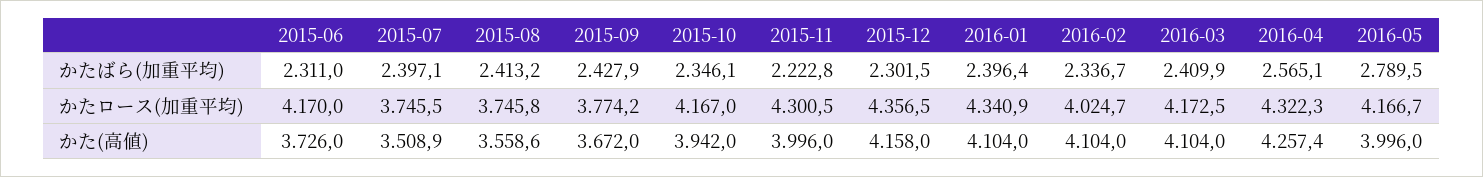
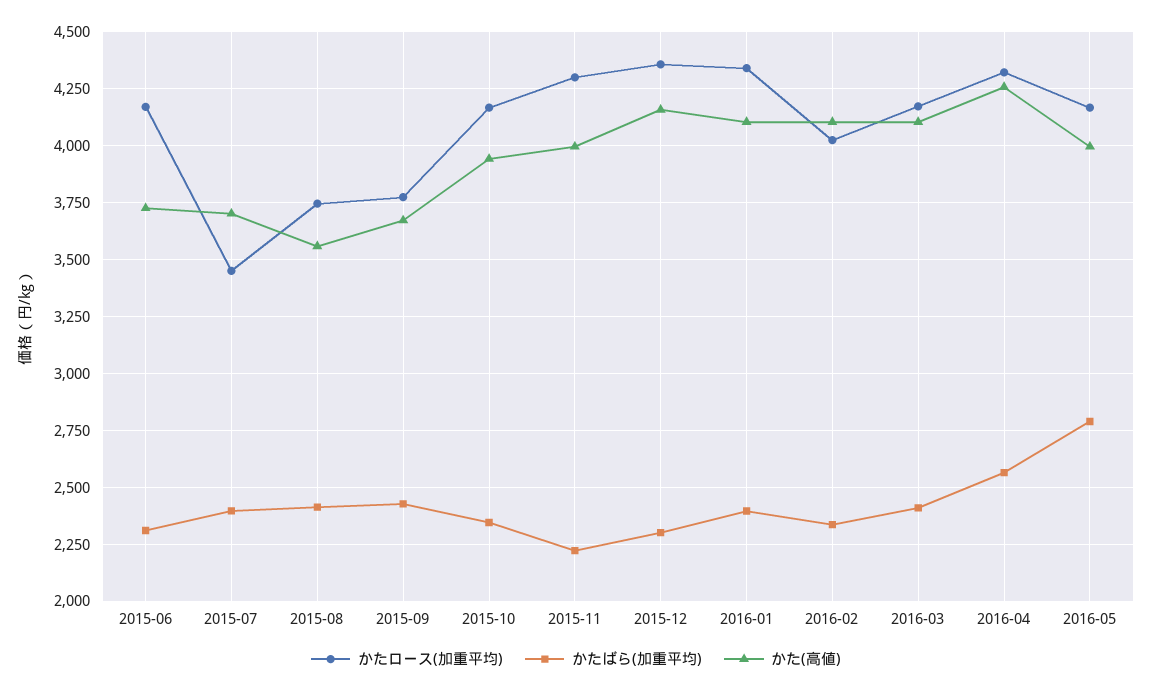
  {
    "かたばら(加重平均)": {
      "2015-06": 2311,
      "2015-07": 2397.1,
      "2015-08": 2413.2,
      "2015-09": 2427.9,
      "2015-10": 2346.1,
      "2015-11": 2222.8,
      "2015-12": 2301.5,
      "2016-01": 2396.4,
      "2016-02": 2336.7,
      "2016-03": 2409.9,
      "2016-04": 2565.1,
      "2016-05": 2789.5
    },
    "かたロース(加重平均)": {
      "2015-06": 4170,
-     "2015-07": 3745.5,
+     "2015-07": 3450,
      "2015-08": 3745.8,
      "2015-09": 3774.2,
      "2015-10": 4167,
      "2015-11": 4300.5,
      "2015-12": 4356.5,
      "2016-01": 4340.9,
      "2016-02": 4024.7,
      "2016-03": 4172.5,
      "2016-04": 4322.3,
      "2016-05": 4166.7
    },
    "かた(高値)": {
      "2015-06": 3726,
-     "2015-07": 3508.9,
+     "2015-07": 3700,
      "2015-08": 3558.6,
      "2015-09": 3672,
      "2015-10": 3942,
      "2015-11": 3996,
      "2015-12": 4158,
      "2016-01": 4104,
      "2016-02": 4104,
      "2016-03": 4104,
      "2016-04": 4257.4,
      "2016-05": 3996
    }
  }

